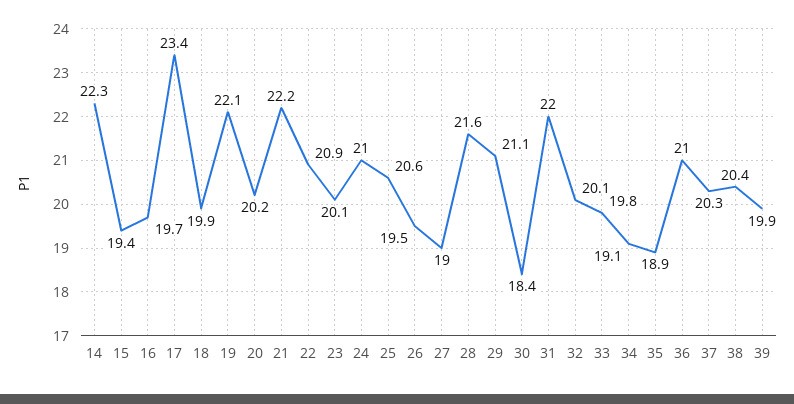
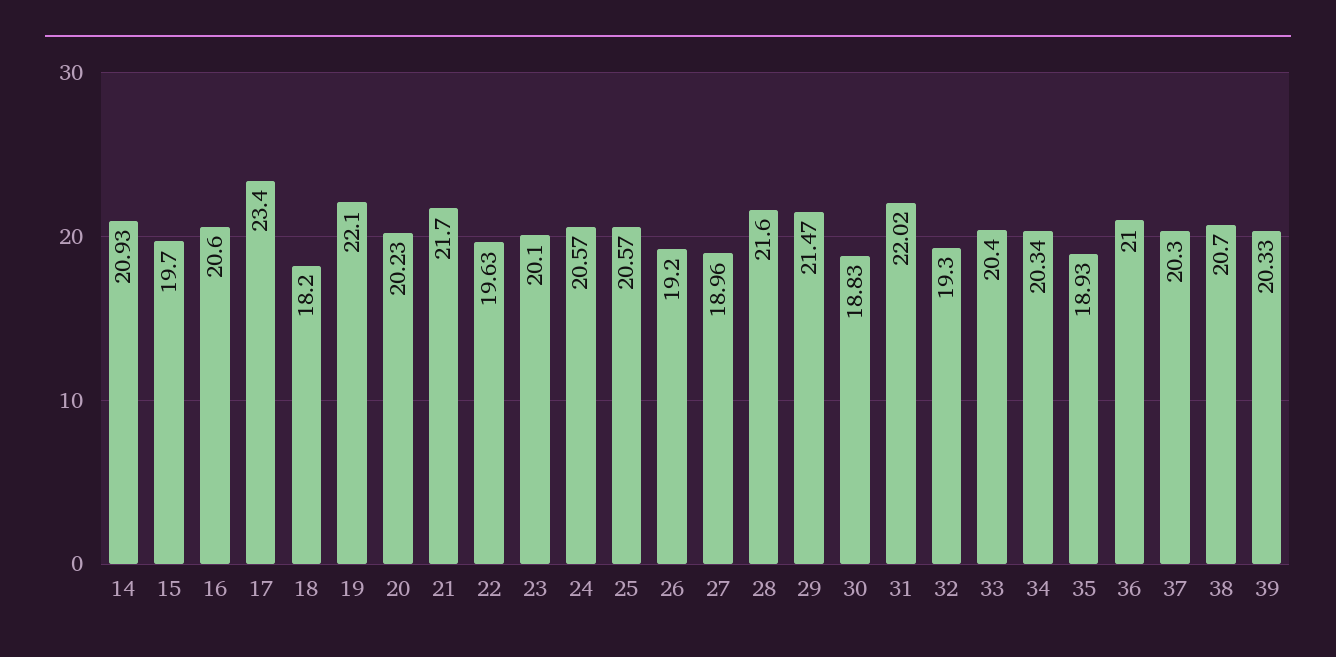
  {
-   "14": 22.3,
+   "14": 20.93,
-   "15": 19.4,
+   "15": 19.7,
-   "16": 19.7,
+   "16": 20.6,
    "17": 23.4,
-   "18": 19.9,
+   "18": 18.2,
    "19": 22.1,
    "20": 20.23,
-   "21": 22.2,
+   "21": 21.7,
-   "22": 20.9,
+   "22": 19.63,
    "23": 20.1,
-   "24": 21,
+   "24": 20.57,
    "25": 20.57,
-   "26": 19.5,
+   "26": 19.2,
    "27": 18.96,
    "28": 21.6,
-   "29": 21.1,
+   "29": 21.47,
-   "30": 18.4,
+   "30": 18.83,
    "31": 22.02,
-   "32": 20.1,
+   "32": 19.3,
-   "33": 19.8,
+   "33": 20.4,
-   "34": 19.1,
+   "34": 20.34,
    "35": 18.93,
    "36": 21,
    "37": 20.3,
-   "38": 20.4,
+   "38": 20.7,
-   "39": 19.9
+   "39": 20.33
  }

